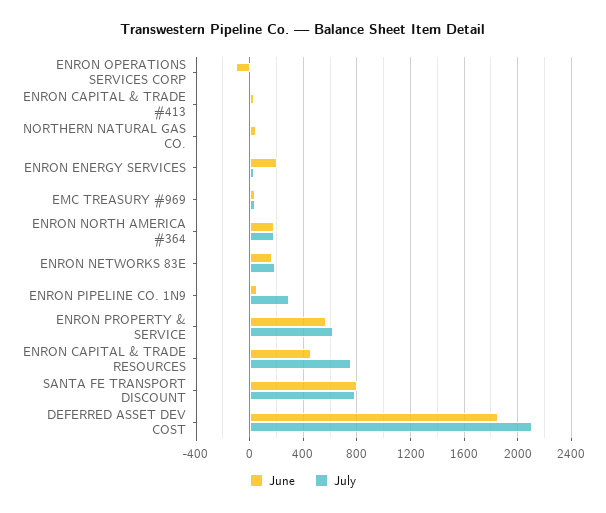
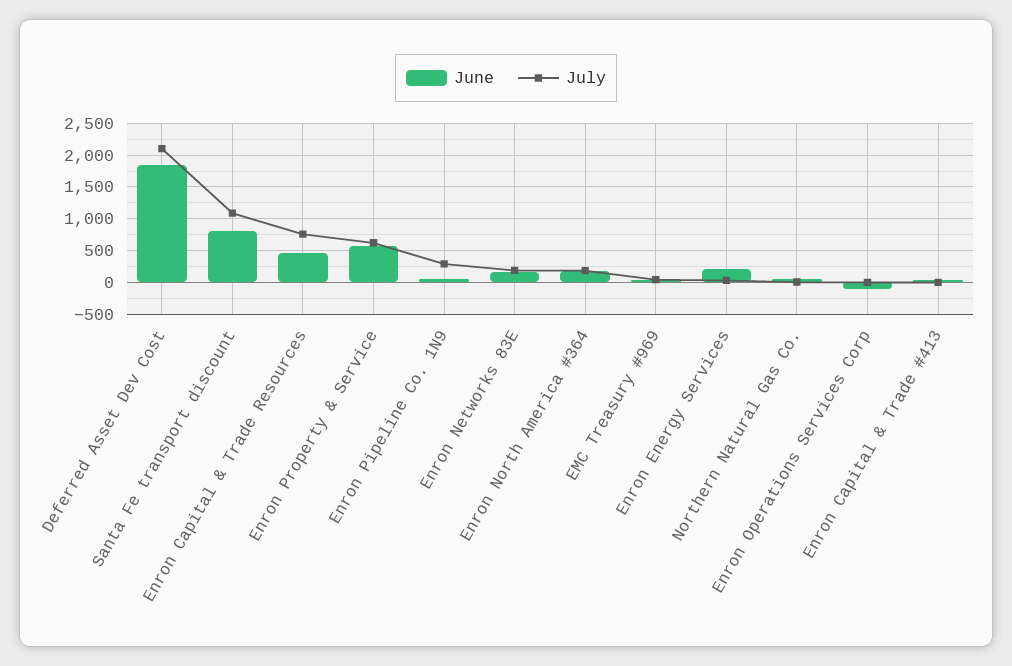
  {
    "June": {
      "ENRON OPERATIONS SERVICES CORP": -100,
      "ENRON CAPITAL & TRADE #413": 50,
      "NORTHERN NATURAL GAS CO.": 50,
      "ENRON ENERGY SERVICES": 200,
      "EMC TREASURY #969": 50,
      "ENRON NORTH AMERICA #364": 200,
      "ENRON NETWORKS 83E": 150,
      "ENRON PIPELINE CO. 1N9": 50,
      "ENRON PROPERTY & SERVICE": 550,
      "ENRON CAPITAL & TRADE RESOURCES": 450,
      "SANTA FE TRANSPORT DISCOUNT": 800,
      "DEFERRED ASSET DEV COST": 1850
    },
    "July": {
      "ENRON OPERATIONS SERVICES CORP": 0,
      "ENRON CAPITAL & TRADE #413": 0,
      "NORTHERN NATURAL GAS CO.": 0,
      "ENRON ENERGY SERVICES": 50,
      "EMC TREASURY #969": 50,
      "ENRON NORTH AMERICA #364": 200,
      "ENRON NETWORKS 83E": 200,
      "ENRON PIPELINE CO. 1N9": 300,
      "ENRON PROPERTY & SERVICE": 600,
      "ENRON CAPITAL & TRADE RESOURCES": 750,
-     "SANTA FE TRANSPORT DISCOUNT": 800,
+     "SANTA FE TRANSPORT DISCOUNT": 1100,
      "DEFERRED ASSET DEV COST": 2100
    }
  }

